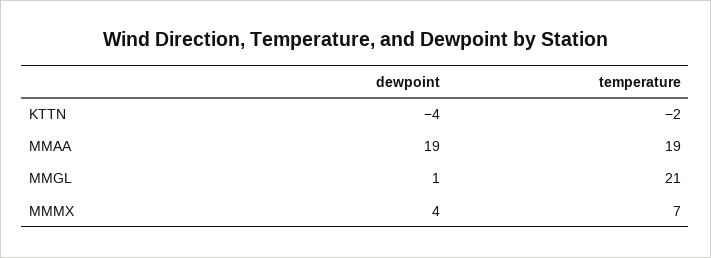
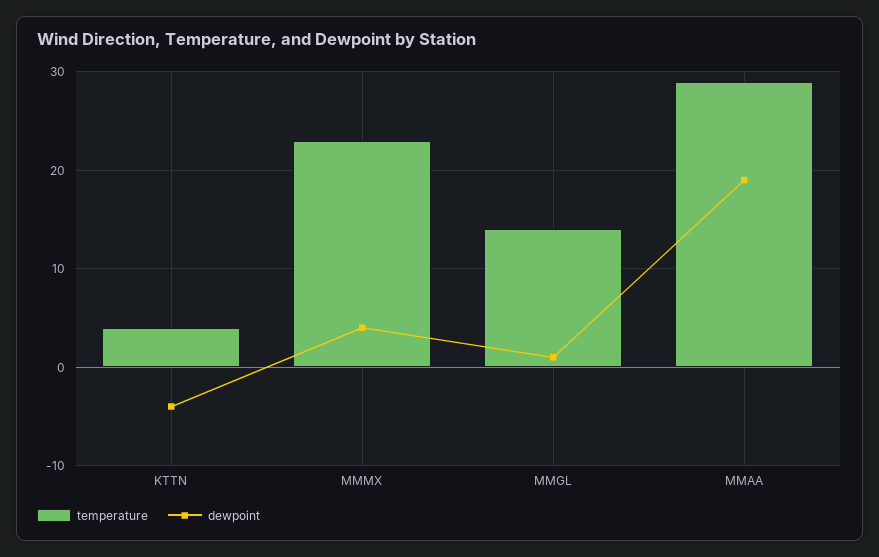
  {
    "dewpoint": {
      "KTTN": -4,
      "MMAA": 19,
      "MMGL": 1,
      "MMMX": 4
    },
    "temperature": {
-     "KTTN": -2,
+     "KTTN": 4,
-     "MMAA": 19,
+     "MMAA": 29,
-     "MMGL": 21,
+     "MMGL": 14,
-     "MMMX": 7
+     "MMMX": 23
    }
  }

